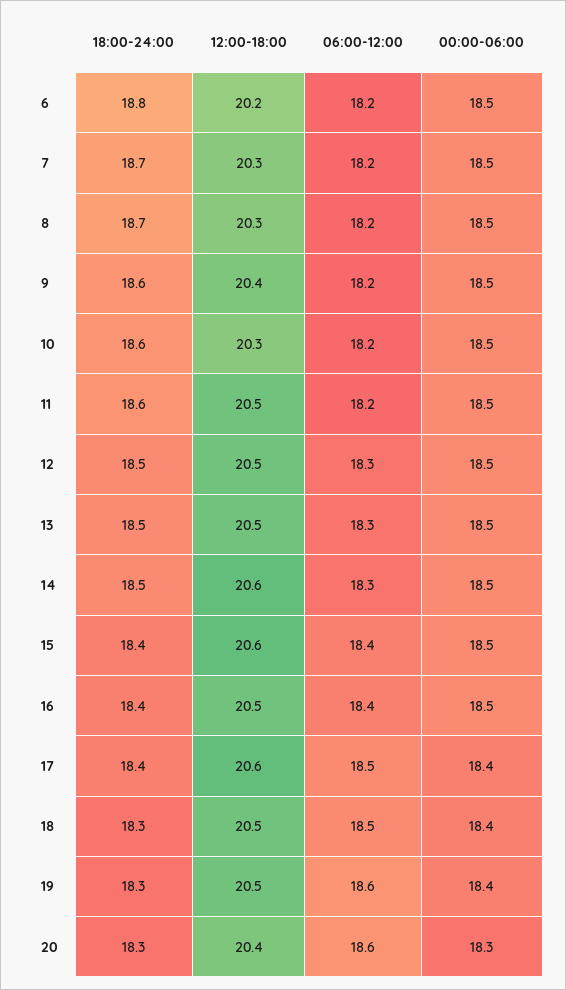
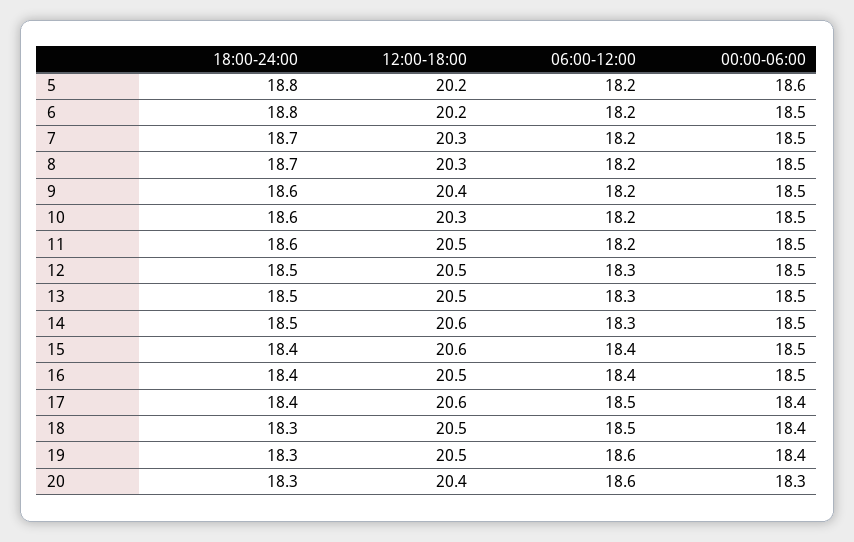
  {
    "18:00-24:00": {
      "6": 18.8,
      "7": 18.7,
      "8": 18.7,
      "9": 18.6,
      "10": 18.6,
      "11": 18.6,
      "12": 18.5,
      "13": 18.5,
      "14": 18.5,
      "15": 18.4,
      "16": 18.4,
      "17": 18.4,
      "18": 18.3,
      "19": 18.3,
-     "20": 18.3
+     "20": 18.3,
+     "5": 18.8
    },
    "12:00-18:00": {
      "6": 20.2,
      "7": 20.3,
      "8": 20.3,
      "9": 20.4,
      "10": 20.3,
      "11": 20.5,
      "12": 20.5,
      "13": 20.5,
      "14": 20.6,
      "15": 20.6,
      "16": 20.5,
      "17": 20.6,
      "18": 20.5,
      "19": 20.5,
-     "20": 20.4
+     "20": 20.4,
+     "5": 20.2
    },
    "06:00-12:00": {
      "6": 18.2,
      "7": 18.2,
      "8": 18.2,
      "9": 18.2,
      "10": 18.2,
      "11": 18.2,
      "12": 18.3,
      "13": 18.3,
      "14": 18.3,
      "15": 18.4,
      "16": 18.4,
      "17": 18.5,
      "18": 18.5,
      "19": 18.6,
-     "20": 18.6
+     "20": 18.6,
+     "5": 18.2
    },
    "00:00-06:00": {
      "6": 18.5,
      "7": 18.5,
      "8": 18.5,
      "9": 18.5,
      "10": 18.5,
      "11": 18.5,
      "12": 18.5,
      "13": 18.5,
      "14": 18.5,
      "15": 18.5,
      "16": 18.5,
      "17": 18.4,
      "18": 18.4,
      "19": 18.4,
-     "20": 18.3
+     "20": 18.3,
+     "5": 18.6
    }
  }

